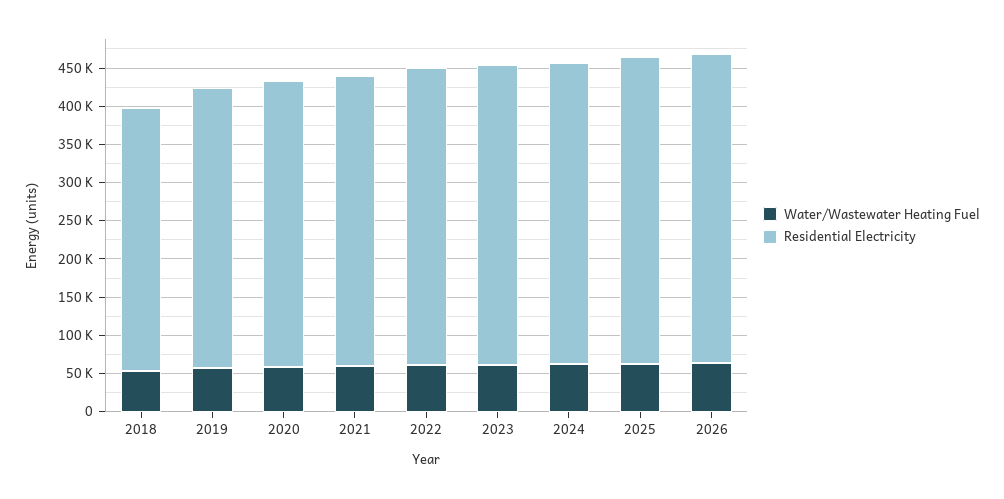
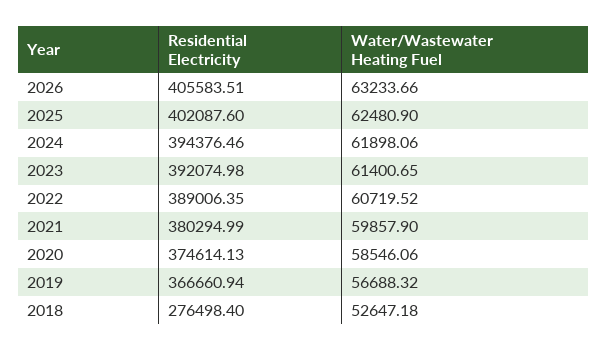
  {
    "Water/Wastewater Heating Fuel": {
      "2018": 52647.18,
      "2019": 56688.32,
      "2020": 58546.06,
      "2021": 59857.9,
      "2022": 60719.52,
      "2023": 61400.65,
      "2024": 61898.06,
      "2025": 62480.9,
      "2026": 63233.66
    },
    "Residential Electricity": {
-     "2018": 350000,
+     "2018": 276498.4,
      "2019": 366660.94,
      "2020": 374614.13,
      "2021": 380294.99,
      "2022": 389006.35,
      "2023": 392074.98,
      "2024": 394376.46,
      "2025": 402087.6,
      "2026": 405583.51
    }
  }

